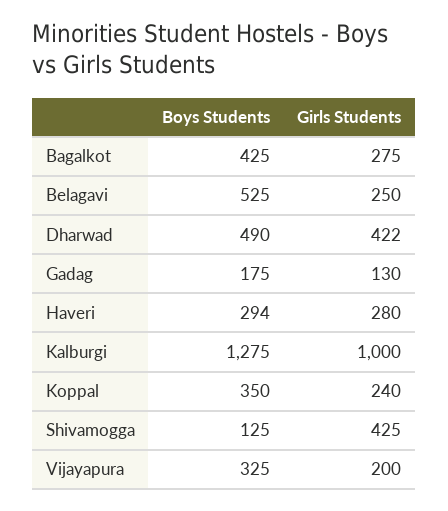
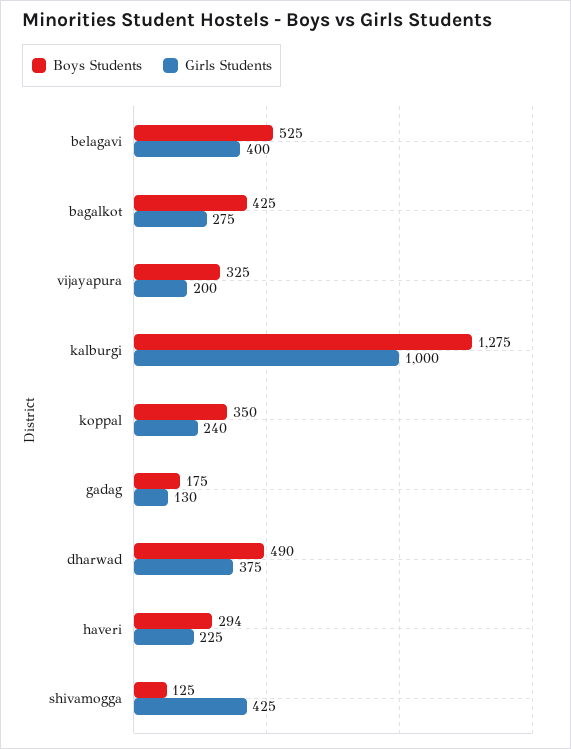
  {
    "Boys Students": {
      "Bagalkot": 425,
      "Belagavi": 525,
      "Dharwad": 490,
      "Gadag": 175,
      "Haveri": 294,
      "Kalburgi": 1275,
      "Koppal": 350,
      "Shivamogga": 125,
      "Vijayapura": 325
    },
    "Girls Students": {
      "Bagalkot": 275,
-     "Belagavi": 250,
+     "Belagavi": 400,
-     "Dharwad": 422,
+     "Dharwad": 375,
      "Gadag": 130,
-     "Haveri": 280,
+     "Haveri": 225,
      "Kalburgi": 1000,
      "Koppal": 240,
      "Shivamogga": 425,
      "Vijayapura": 200
    }
  }

